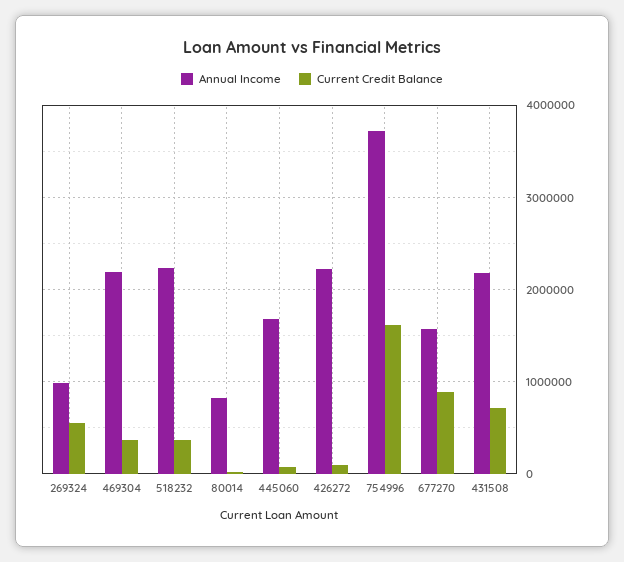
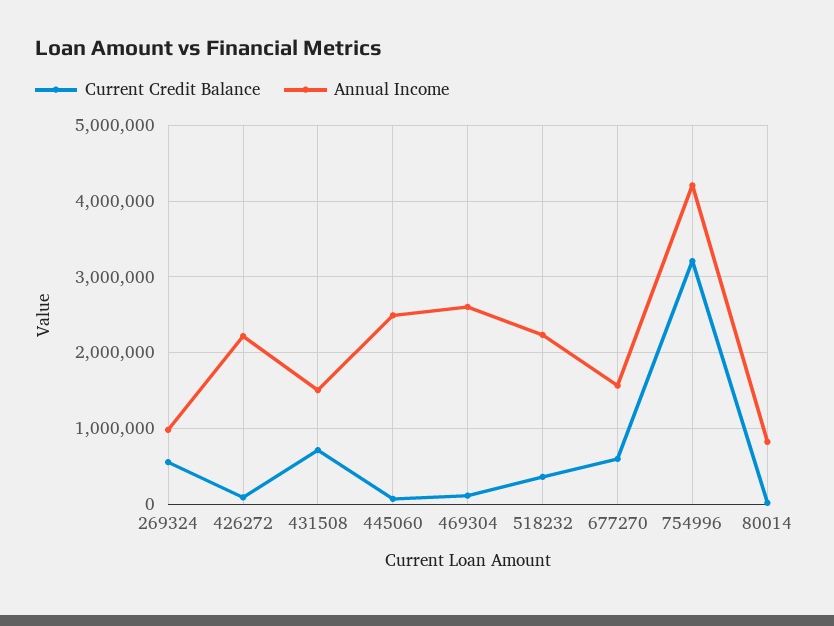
  {
    "Annual Income": {
      "269324": 1000000,
-     "469304": 2200000,
+     "469304": 2600000,
      "518232": 2200000,
      "80014": 800000,
-     "445060": 1700000,
+     "445060": 2500000,
      "426272": 2200000,
-     "754996": 3700000,
+     "754996": 4200000,
      "677270": 1600000,
-     "431508": 2200000
+     "431508": 1500000
    },
    "Current Credit Balance": {
      "269324": 600000,
-     "469304": 400000,
+     "469304": 100000,
      "518232": 400000,
      "80014": 0,
      "445060": 100000,
      "426272": 100000,
-     "754996": 1600000,
+     "754996": 3200000,
-     "677270": 900000,
+     "677270": 600000,
      "431508": 700000
    }
  }

